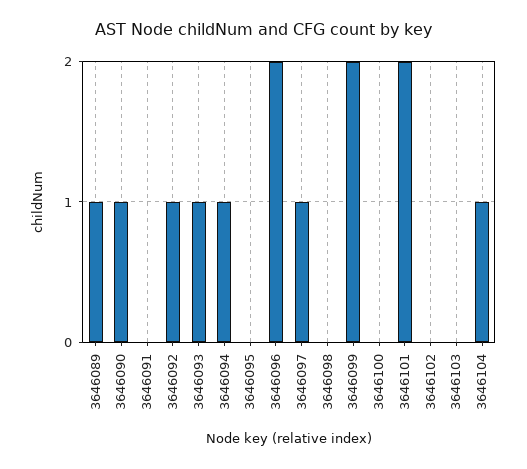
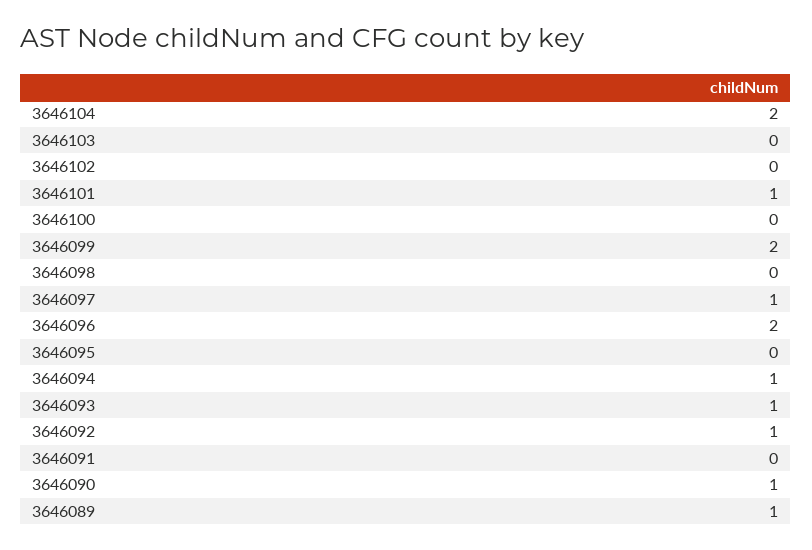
  {
    "3646089": 1,
    "3646090": 1,
    "3646091": 0,
    "3646092": 1,
    "3646093": 1,
    "3646094": 1,
    "3646095": 0,
    "3646096": 2,
    "3646097": 1,
    "3646098": 0,
    "3646099": 2,
    "3646100": 0,
-   "3646101": 2,
+   "3646101": 1,
    "3646102": 0,
    "3646103": 0,
-   "3646104": 1
+   "3646104": 2
  }

